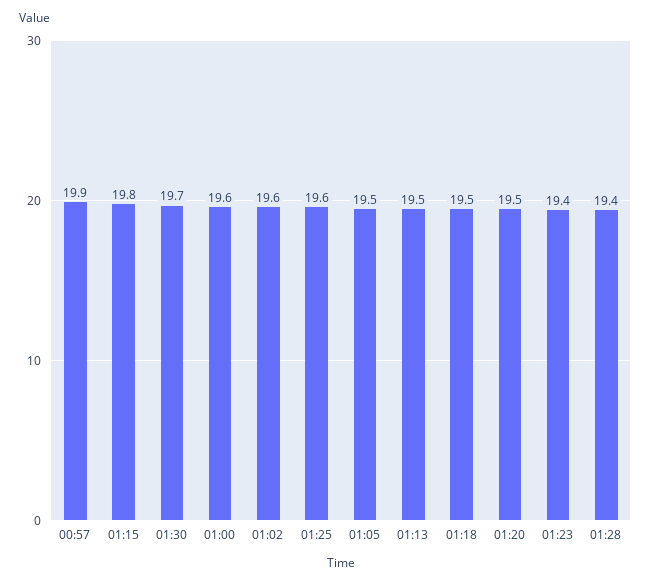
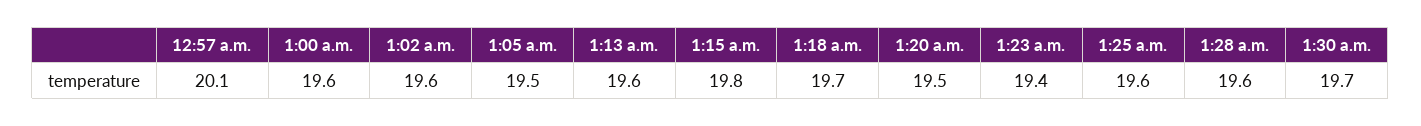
  {
-   "00:57": 19.9,
+   "00:57": 20.1,
    "01:15": 19.8,
    "01:30": 19.7,
    "01:00": 19.6,
    "01:02": 19.6,
    "01:25": 19.6,
    "01:05": 19.5,
-   "01:13": 19.5,
+   "01:13": 19.6,
-   "01:18": 19.5,
+   "01:18": 19.7,
    "01:20": 19.5,
    "01:23": 19.4,
-   "01:28": 19.4
+   "01:28": 19.6
  }

